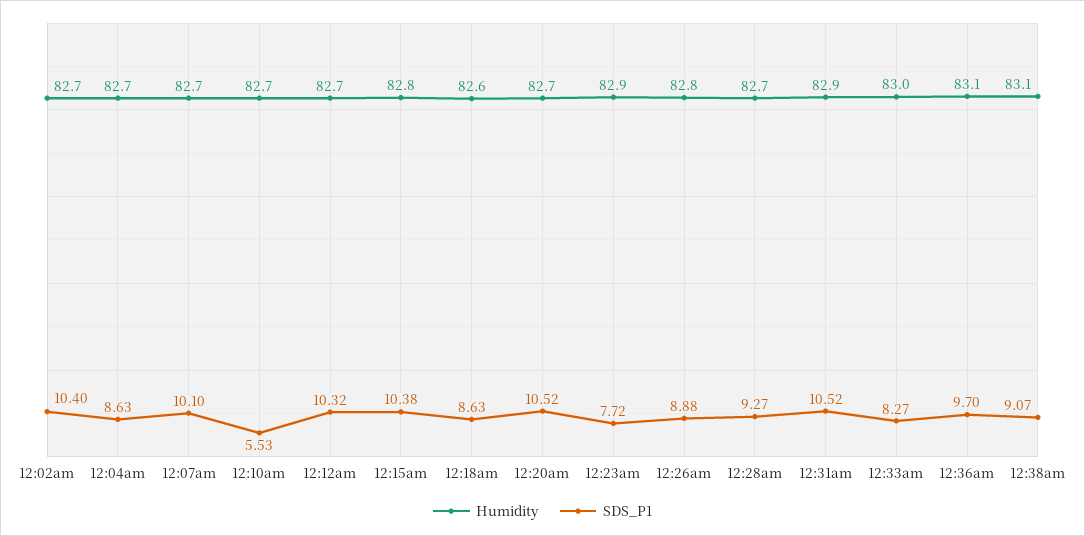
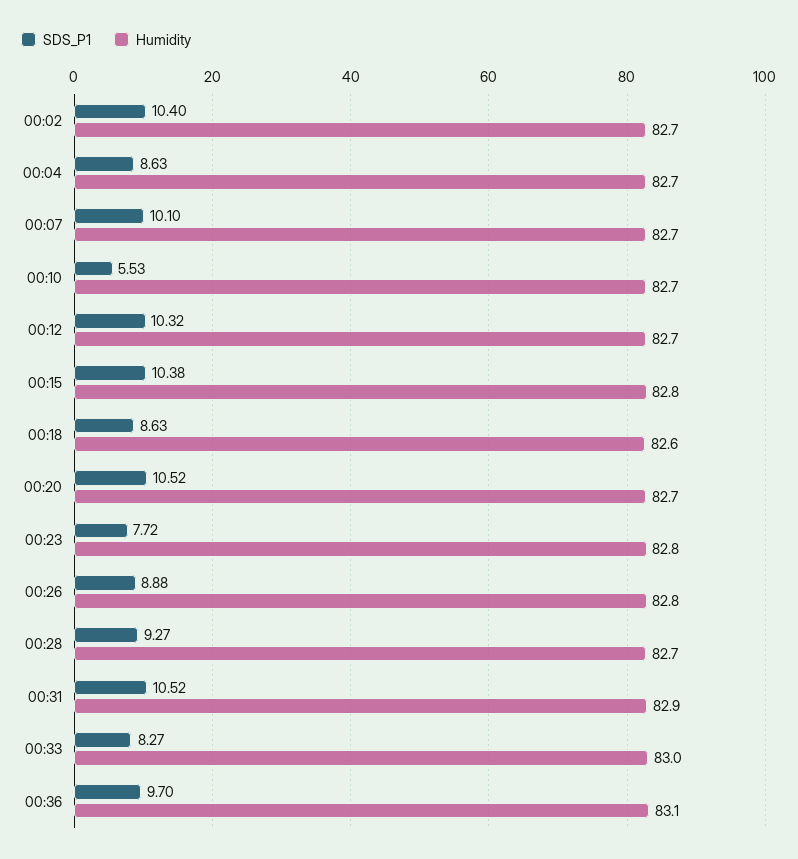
  {
    "Humidity": {
      "12:02am": 82.7,
      "12:04am": 82.7,
      "12:07am": 82.7,
      "12:10am": 82.7,
      "12:12am": 82.7,
      "12:15am": 82.8,
      "12:18am": 82.6,
      "12:20am": 82.7,
-     "12:23am": 82.9,
+     "12:23am": 82.8,
      "12:26am": 82.8,
      "12:28am": 82.7,
      "12:31am": 82.9,
      "12:33am": 83,
-     "12:36am": 83.1,
+     "12:36am": 83.1
-     "12:38am": 83.1
    },
    "SDS_P1": {
      "12:02am": 10.4,
      "12:04am": 8.63,
      "12:07am": 10.1,
      "12:10am": 5.53,
      "12:12am": 10.32,
      "12:15am": 10.38,
      "12:18am": 8.63,
      "12:20am": 10.52,
      "12:23am": 7.72,
      "12:26am": 8.88,
      "12:28am": 9.27,
      "12:31am": 10.52,
      "12:33am": 8.27,
-     "12:36am": 9.7,
+     "12:36am": 9.7
-     "12:38am": 9.07
    }
  }

